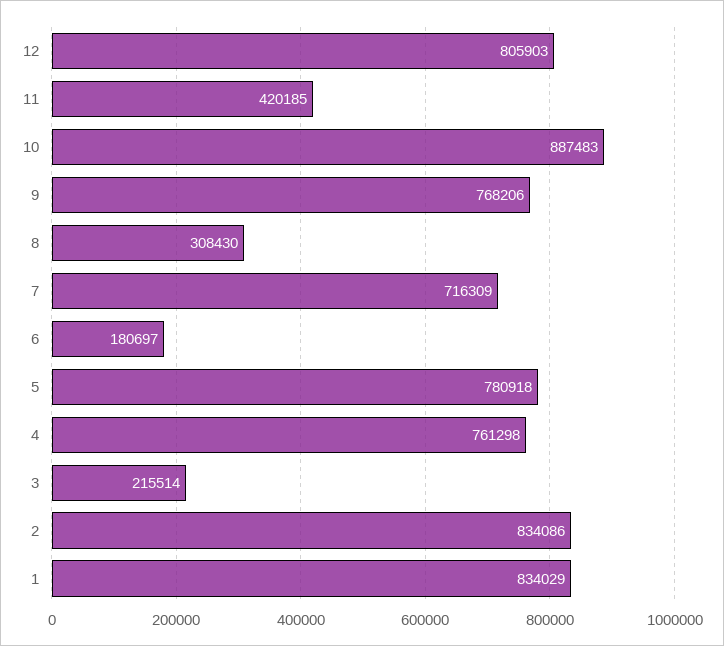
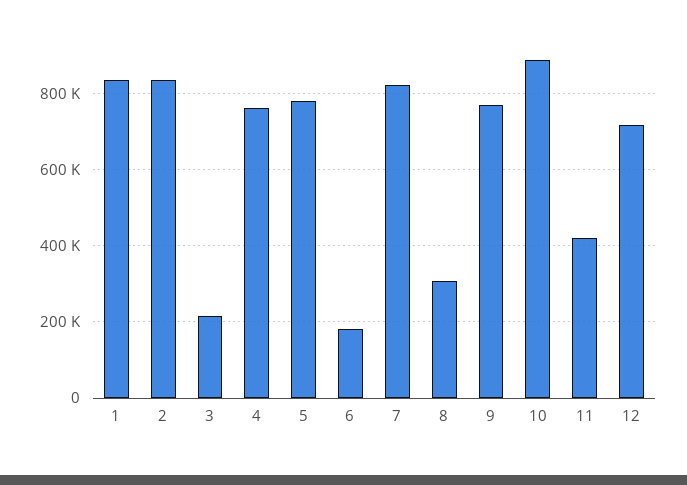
  {
-   "12": 805903,
+   "12": 720000,
    "11": 420185,
    "10": 887483,
    "9": 768206,
    "8": 308430,
-   "7": 716309,
+   "7": 820000,
    "6": 180697,
    "5": 780918,
    "4": 761298,
    "3": 215514,
    "2": 834086,
    "1": 834029
  }

